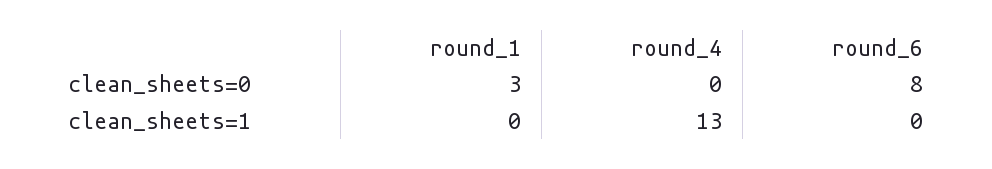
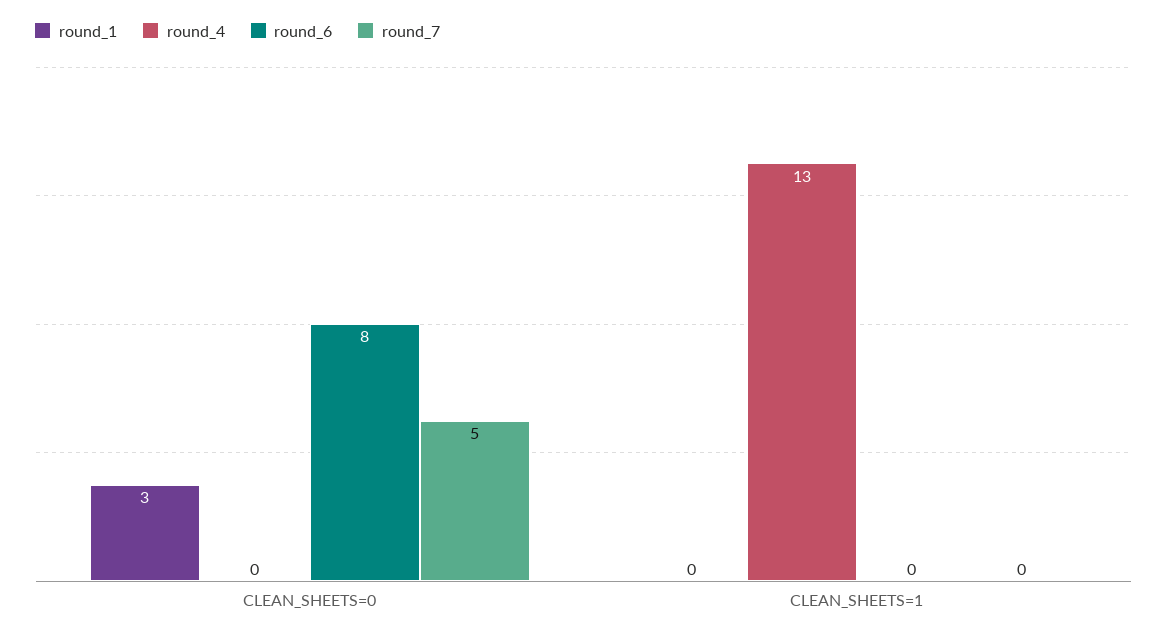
  {
    "round_1": {
      "clean_sheets=0": 3,
      "clean_sheets=1": 0
    },
    "round_4": {
      "clean_sheets=0": 0,
      "clean_sheets=1": 13
    },
    "round_6": {
      "clean_sheets=0": 8,
      "clean_sheets=1": 0
-   }
+   },
+   "round_7": {
+     "clean_sheets=0": 5,
+     "clean_sheets=1": 0
+   }
  }

